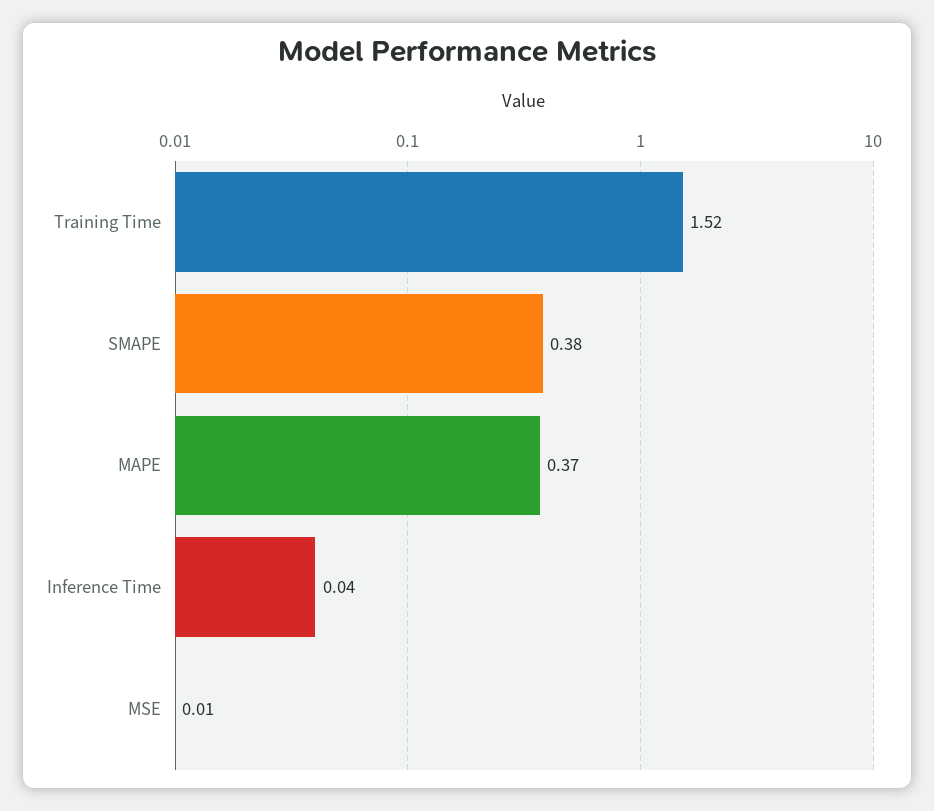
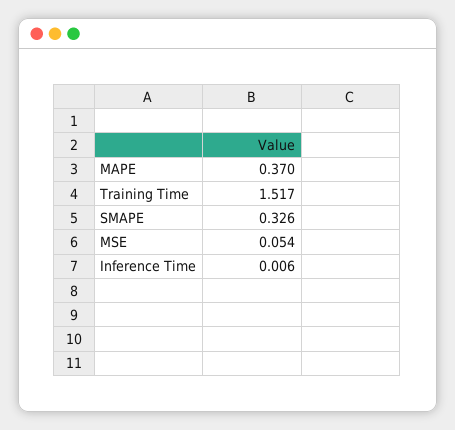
  {
    "Training Time": 1.517,
-   "SMAPE": 0.38,
+   "SMAPE": 0.326,
    "MAPE": 0.37,
-   "Inference Time": 0.04,
+   "Inference Time": 0.006,
-   "MSE": 0.01
+   "MSE": 0.054
  }

